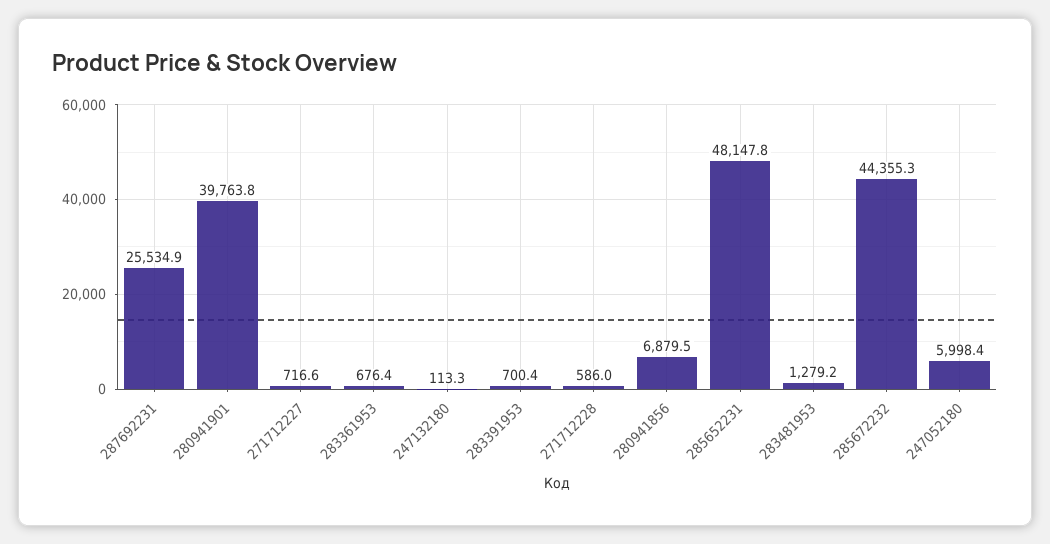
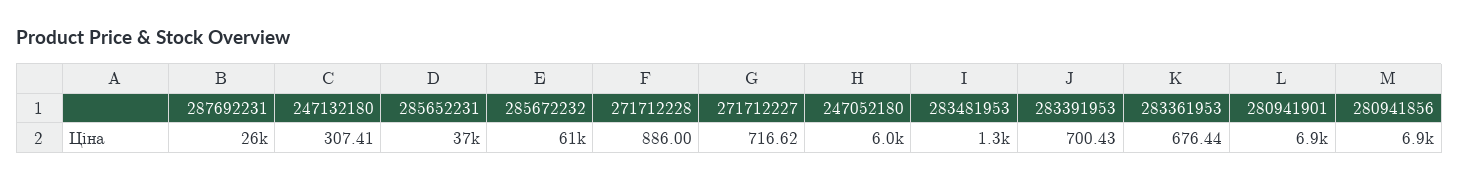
  {
    "287692231": 25534.9,
-   "280941901": 39763.8,
+   "280941901": 6900,
    "271712227": 716.62,
    "283361953": 676.44,
-   "247132180": 113.3,
+   "247132180": 307.41,
    "283391953": 700.43,
-   "271712228": 586,
+   "271712228": 886,
    "280941856": 6879.5,
-   "285652231": 48147.8,
+   "285652231": 37000,
    "283481953": 1279.2,
-   "285672232": 44355.3,
+   "285672232": 61000,
    "247052180": 5998.4
  }

